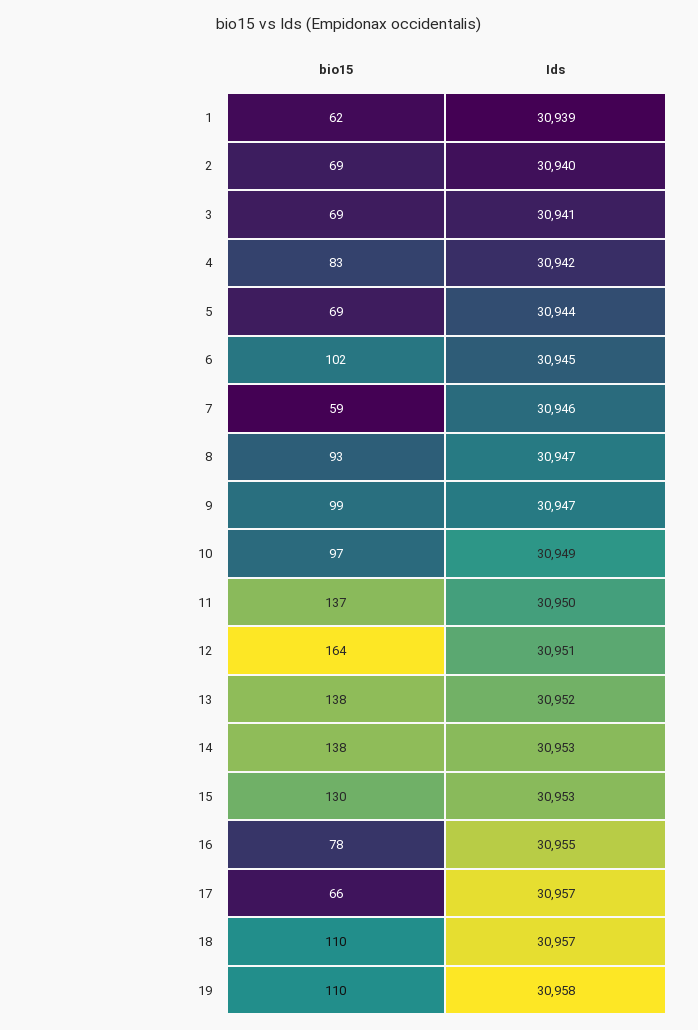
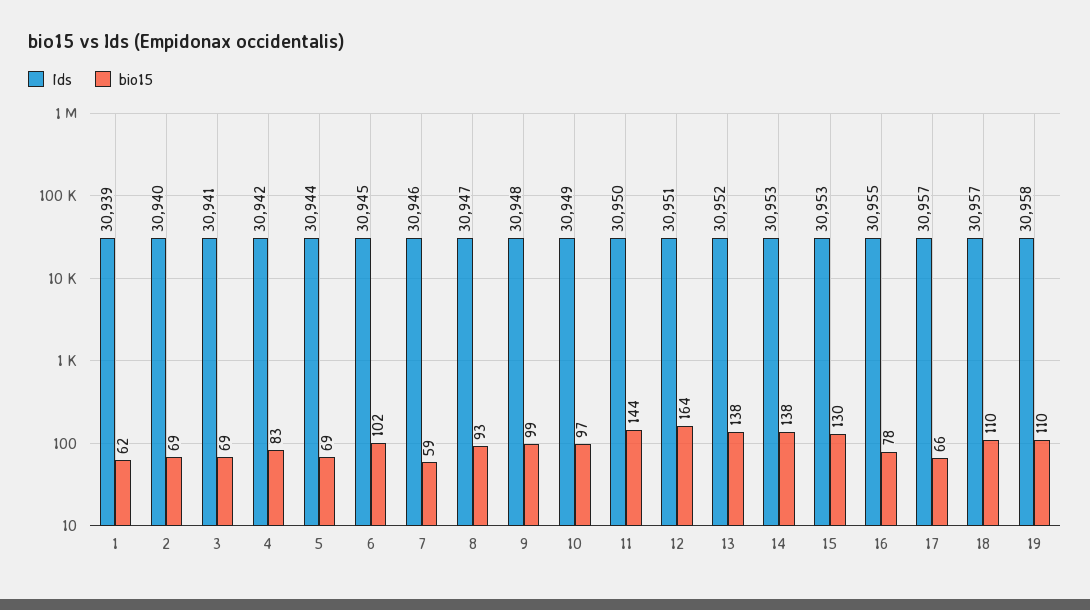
  {
    "bio15": {
      "1": 62,
      "2": 69,
      "3": 69,
      "4": 83,
      "5": 69,
      "6": 102,
      "7": 59,
      "8": 93,
      "9": 99,
      "10": 97,
-     "11": 137,
+     "11": 144,
      "12": 164,
      "13": 138,
      "14": 138,
      "15": 130,
      "16": 78,
      "17": 66,
      "18": 110,
      "19": 110
    },
    "Ids": {
      "1": 30939,
      "2": 30940,
      "3": 30941,
      "4": 30942,
      "5": 30944,
      "6": 30945,
      "7": 30946,
      "8": 30947,
-     "9": 30947,
+     "9": 30948,
      "10": 30949,
      "11": 30950,
      "12": 30951,
      "13": 30952,
      "14": 30953,
      "15": 30953,
      "16": 30955,
      "17": 30957,
      "18": 30957,
      "19": 30958
    }
  }

